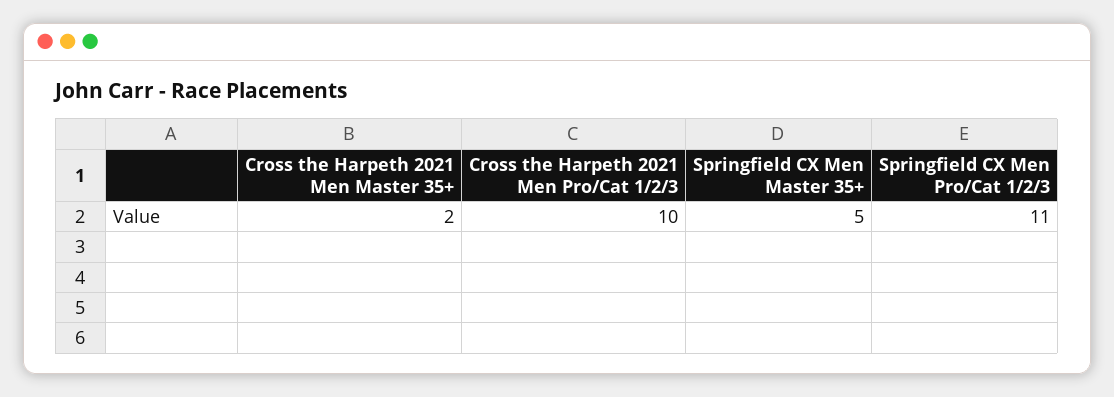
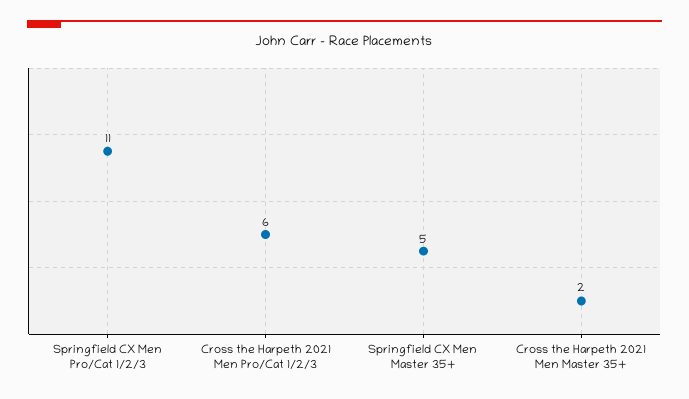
  {
    "Cross the Harpeth 2021 Men Master 35+": 2,
-   "Cross the Harpeth 2021 Men Pro/Cat 1/2/3": 10,
+   "Cross the Harpeth 2021 Men Pro/Cat 1/2/3": 6,
    "Springfield CX Men Master 35+": 5,
    "Springfield CX Men Pro/Cat 1/2/3": 11
  }

